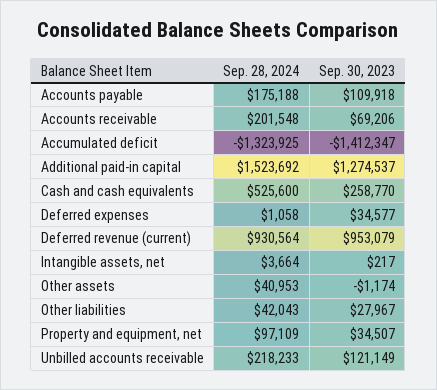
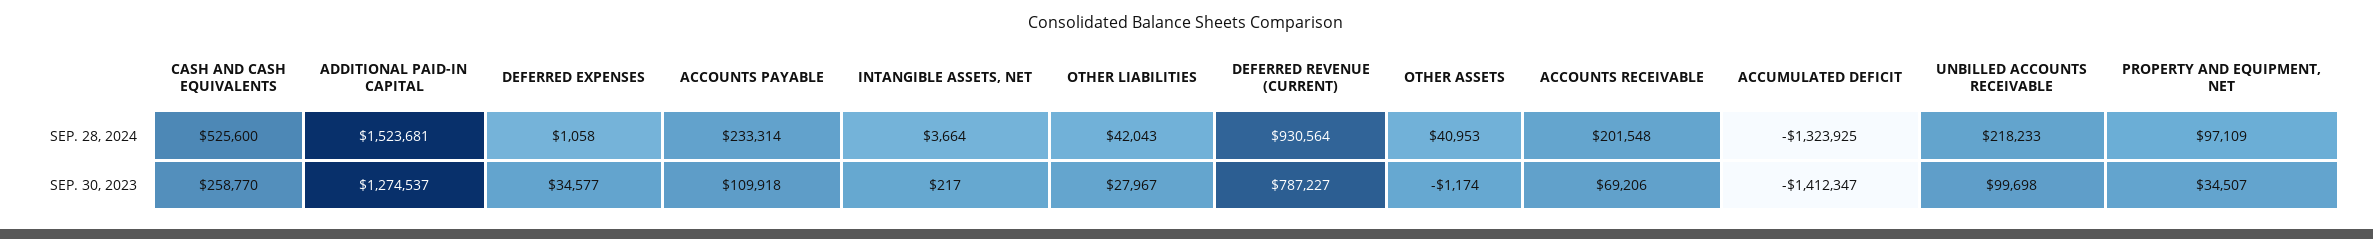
  {
    "Sep. 28, 2024": {
-     "Accounts payable": 175188,
+     "Accounts payable": 233314,
      "Accounts receivable": 201548,
      "Accumulated deficit": -1323925,
-     "Additional paid-in capital": 1523692,
+     "Additional paid-in capital": 1523681,
      "Cash and cash equivalents": 525600,
      "Deferred expenses": 1058,
      "Deferred revenue (current)": 930564,
      "Intangible assets, net": 3664,
      "Other assets": 40953,
      "Other liabilities": 42043,
      "Property and equipment, net": 97109,
      "Unbilled accounts receivable": 218233
    },
    "Sep. 30, 2023": {
      "Accounts payable": 109918,
      "Accounts receivable": 69206,
      "Accumulated deficit": -1412347,
      "Additional paid-in capital": 1274537,
      "Cash and cash equivalents": 258770,
      "Deferred expenses": 34577,
-     "Deferred revenue (current)": 953079,
+     "Deferred revenue (current)": 787227,
      "Intangible assets, net": 217,
      "Other assets": -1174,
      "Other liabilities": 27967,
      "Property and equipment, net": 34507,
-     "Unbilled accounts receivable": 121149
+     "Unbilled accounts receivable": 99698
    }
  }

